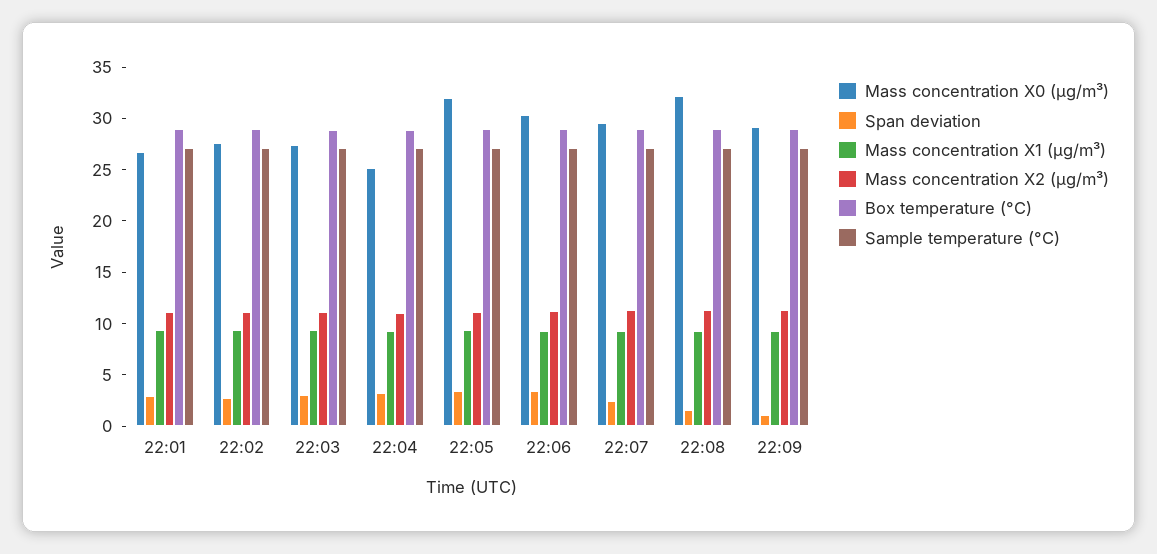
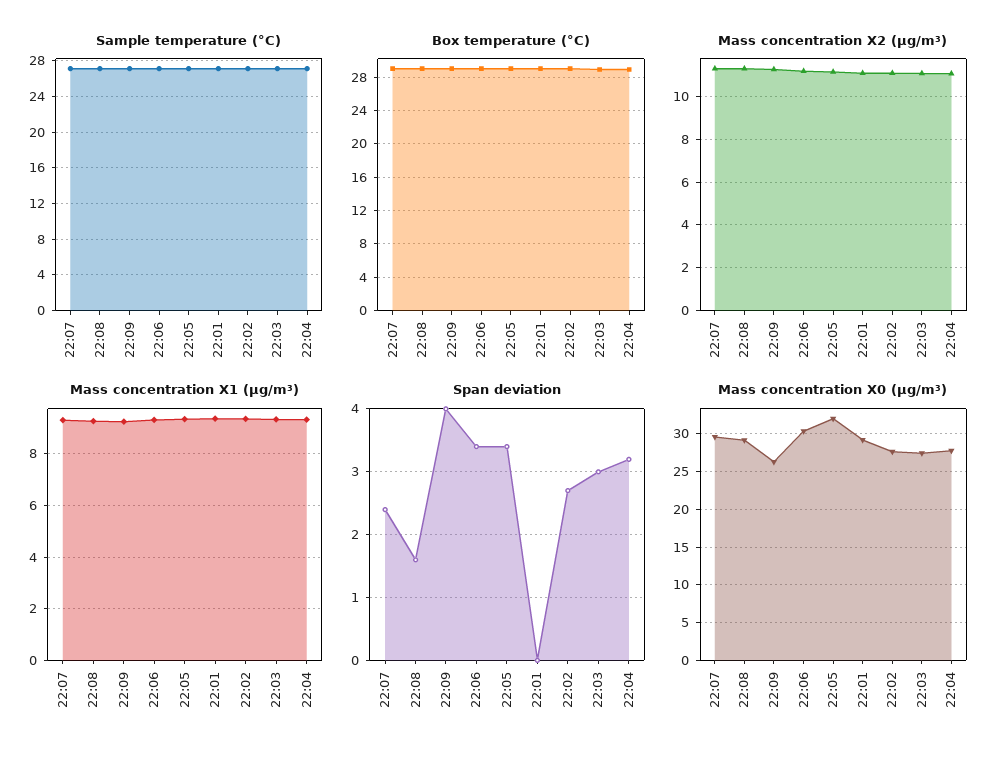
  {
    "Mass concentration X0 (μg/m³)": {
-     "22:01": 27,
+     "22:01": 29,
      "22:02": 28,
      "22:03": 27,
-     "22:04": 25,
+     "22:04": 28,
      "22:05": 32,
      "22:06": 30,
      "22:07": 30,
-     "22:08": 32,
+     "22:08": 29,
-     "22:09": 29
+     "22:09": 26
    },
    "Span deviation": {
-     "22:01": 3,
+     "22:01": 0,
      "22:02": 2.7,
      "22:03": 3,
      "22:04": 3.2,
      "22:05": 3.4,
      "22:06": 3.4,
      "22:07": 2.4,
      "22:08": 1.6,
-     "22:09": 1
+     "22:09": 4
    },
    "Mass concentration X1 (μg/m³)": {
      "22:01": 9.25,
      "22:02": 9.25,
      "22:03": 9.25,
      "22:04": 9.25,
      "22:05": 9.25,
      "22:06": 9.25,
      "22:07": 9.25,
      "22:08": 9.25,
      "22:09": 9.25
    },
    "Mass concentration X2 (μg/m³)": {
      "22:01": 11,
      "22:02": 11,
      "22:03": 11,
      "22:04": 11,
      "22:05": 11,
      "22:06": 11,
      "22:07": 11.5,
      "22:08": 11.5,
      "22:09": 11.5
    },
    "Box temperature (°C)": {
      "22:01": 29,
      "22:02": 29,
      "22:03": 29,
      "22:04": 29,
      "22:05": 29,
      "22:06": 29,
      "22:07": 29,
      "22:08": 29,
      "22:09": 29
    },
    "Sample temperature (°C)": {
      "22:01": 27,
      "22:02": 27,
      "22:03": 27,
      "22:04": 27,
      "22:05": 27,
      "22:06": 27,
      "22:07": 27,
      "22:08": 27,
      "22:09": 27
    }
  }

